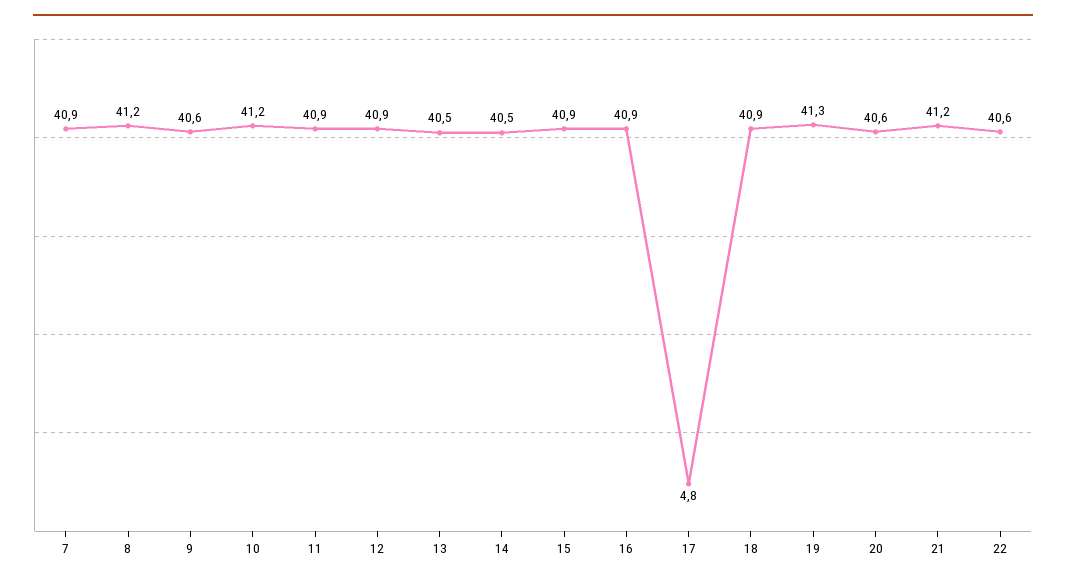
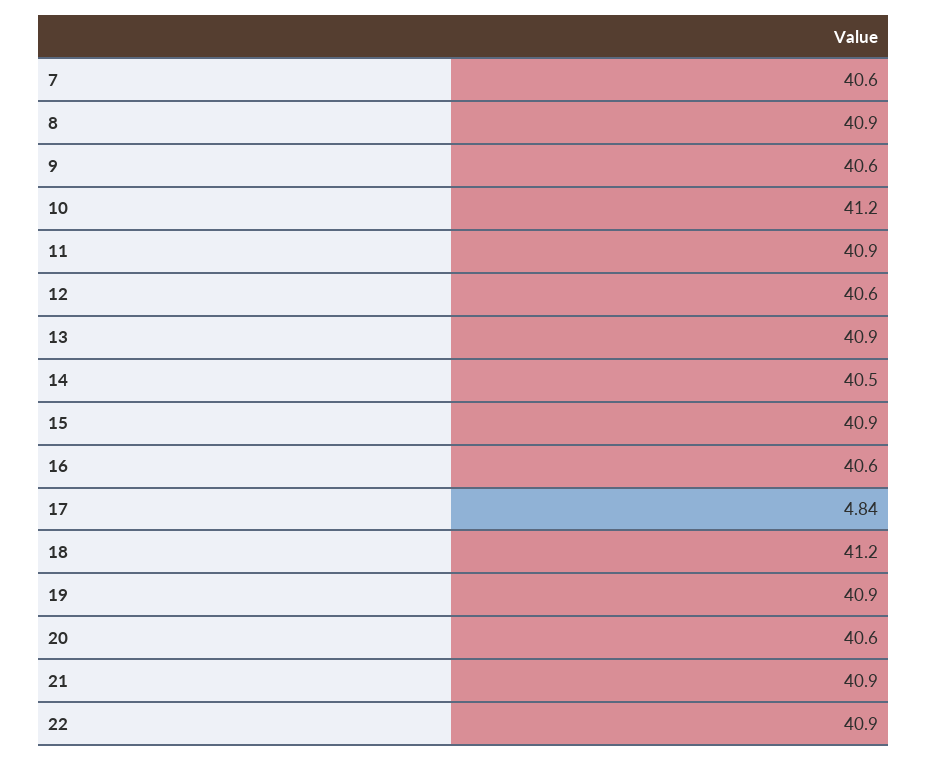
  {
-   "7": 40.9,
+   "7": 40.6,
-   "8": 41.2,
+   "8": 40.9,
    "9": 40.6,
    "10": 41.2,
    "11": 40.9,
-   "12": 40.9,
+   "12": 40.6,
-   "13": 40.5,
+   "13": 40.9,
    "14": 40.5,
    "15": 40.9,
-   "16": 40.9,
+   "16": 40.6,
    "17": 4.84,
-   "18": 40.9,
+   "18": 41.2,
-   "19": 41.3,
+   "19": 40.9,
    "20": 40.6,
-   "21": 41.2,
+   "21": 40.9,
-   "22": 40.6
+   "22": 40.9
  }

